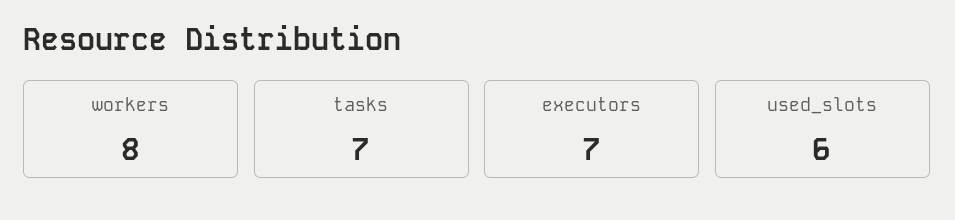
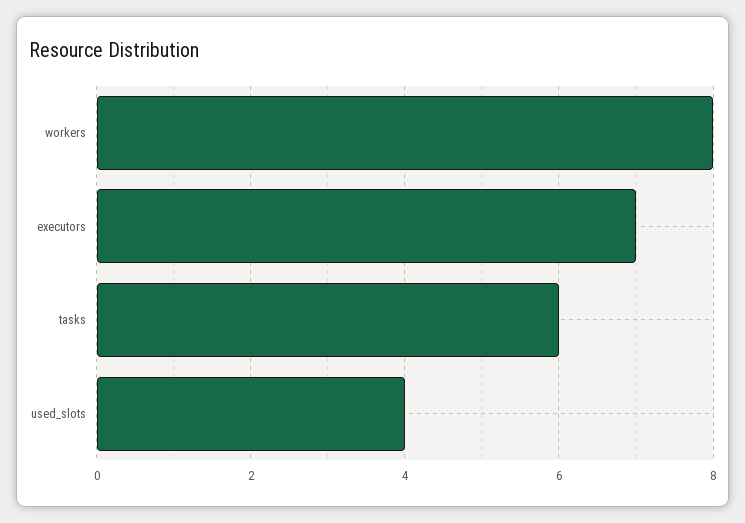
  {
    "workers": 8,
-   "tasks": 7,
+   "tasks": 6,
    "executors": 7,
-   "used_slots": 6
+   "used_slots": 4
  }

